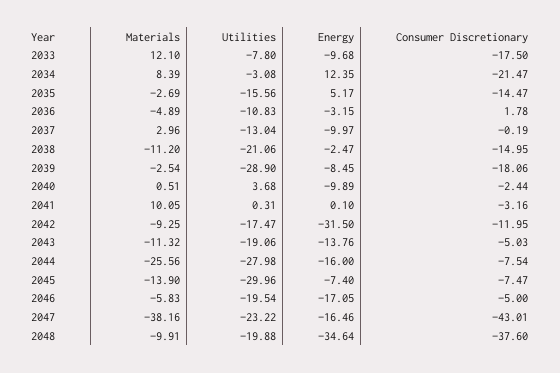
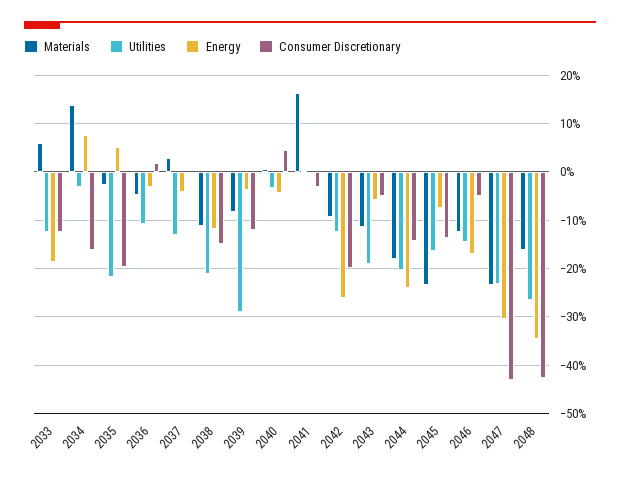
  {
    "Materials": {
-     "2033": 12.1,
+     "2033": 6,
-     "2034": 8.39,
+     "2034": 14,
      "2035": -2.69,
      "2036": -4.89,
      "2037": 2.96,
      "2038": -11.2,
-     "2039": -2.54,
+     "2039": -8,
      "2040": 0.51,
-     "2041": 10.05,
+     "2041": 16,
      "2042": -9.25,
      "2043": -11.32,
-     "2044": -25.56,
+     "2044": -18,
-     "2045": -13.9,
+     "2045": -24,
-     "2046": -5.83,
+     "2046": -12,
-     "2047": -38.16,
+     "2047": -24,
-     "2048": -9.91
+     "2048": -16
    },
    "Utilities": {
-     "2033": -7.8,
+     "2033": -12,
      "2034": -3.08,
-     "2035": -15.56,
+     "2035": -22,
      "2036": -10.83,
      "2037": -13.04,
      "2038": -21.06,
      "2039": -28.9,
-     "2040": 3.68,
+     "2040": -4,
      "2041": 0.31,
-     "2042": -17.47,
+     "2042": -12,
      "2043": -19.06,
-     "2044": -27.98,
+     "2044": -20,
-     "2045": -29.96,
+     "2045": -16,
-     "2046": -19.54,
+     "2046": -14,
      "2047": -23.22,
-     "2048": -19.88
+     "2048": -26
    },
    "Energy": {
-     "2033": -9.68,
+     "2033": -18,
-     "2034": 12.35,
+     "2034": 8,
      "2035": 5.17,
      "2036": -3.15,
-     "2037": -9.97,
+     "2037": -4,
-     "2038": -2.47,
+     "2038": -12,
-     "2039": -8.45,
+     "2039": -4,
-     "2040": -9.89,
+     "2040": -4,
      "2041": 0.1,
-     "2042": -31.5,
+     "2042": -26,
-     "2043": -13.76,
+     "2043": -6,
-     "2044": -16,
+     "2044": -24,
      "2045": -7.4,
      "2046": -17.05,
-     "2047": -16.46,
+     "2047": -30,
      "2048": -34.64
    },
    "Consumer Discretionary": {
-     "2033": -17.5,
+     "2033": -12,
-     "2034": -21.47,
+     "2034": -16,
-     "2035": -14.47,
+     "2035": -20,
      "2036": 1.78,
      "2037": -0.19,
      "2038": -14.95,
-     "2039": -18.06,
+     "2039": -12,
-     "2040": -2.44,
+     "2040": 4,
      "2041": -3.16,
-     "2042": -11.95,
+     "2042": -20,
      "2043": -5.03,
-     "2044": -7.54,
+     "2044": -14,
-     "2045": -7.47,
+     "2045": -14,
      "2046": -5,
      "2047": -43.01,
-     "2048": -37.6
+     "2048": -42
    }
  }

